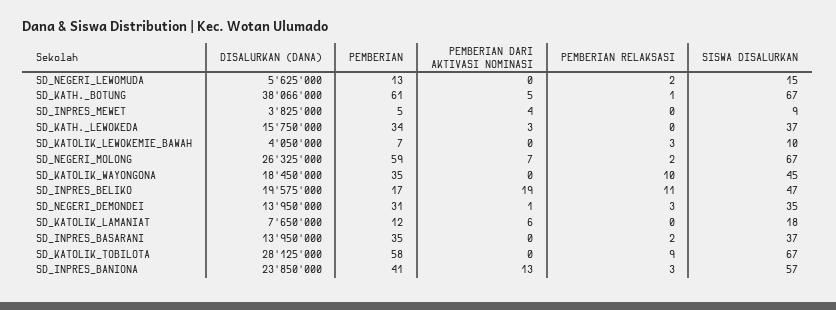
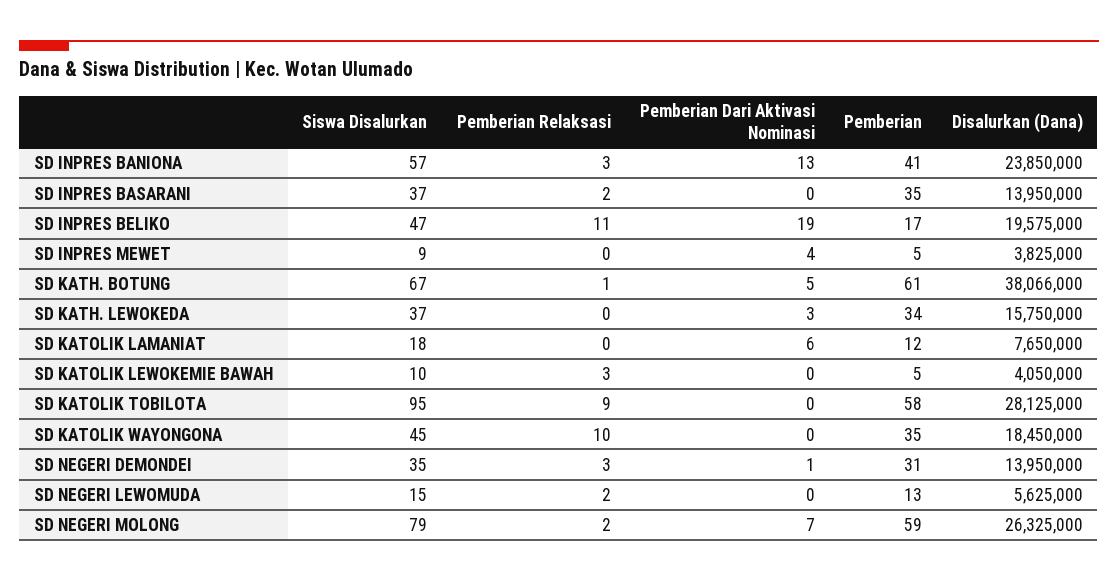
  {
    "DISALURKAN (DANA)": {
      "SD_NEGERI_LEWOMUDA": 5625000,
      "SD_KATH._BOTUNG": 38066000,
      "SD_INPRES_MEWET": 3825000,
      "SD_KATH._LEWOKEDA": 15750000,
      "SD_KATOLIK_LEWOKEMIE_BAWAH": 4050000,
      "SD_NEGERI_MOLONG": 26325000,
      "SD_KATOLIK_WAYONGONA": 18450000,
      "SD_INPRES_BELIKO": 19575000,
      "SD_NEGERI_DEMONDEI": 13950000,
      "SD_KATOLIK_LAMANIAT": 7650000,
      "SD_INPRES_BASARANI": 13950000,
      "SD_KATOLIK_TOBILOTA": 28125000,
      "SD_INPRES_BANIONA": 23850000
    },
    "PEMBERIAN": {
      "SD_NEGERI_LEWOMUDA": 13,
      "SD_KATH._BOTUNG": 61,
      "SD_INPRES_MEWET": 5,
      "SD_KATH._LEWOKEDA": 34,
-     "SD_KATOLIK_LEWOKEMIE_BAWAH": 7,
+     "SD_KATOLIK_LEWOKEMIE_BAWAH": 5,
      "SD_NEGERI_MOLONG": 59,
      "SD_KATOLIK_WAYONGONA": 35,
      "SD_INPRES_BELIKO": 17,
      "SD_NEGERI_DEMONDEI": 31,
      "SD_KATOLIK_LAMANIAT": 12,
      "SD_INPRES_BASARANI": 35,
      "SD_KATOLIK_TOBILOTA": 58,
      "SD_INPRES_BANIONA": 41
    },
    "PEMBERIAN DARI AKTIVASI NOMINASI": {
      "SD_NEGERI_LEWOMUDA": 0,
      "SD_KATH._BOTUNG": 5,
      "SD_INPRES_MEWET": 4,
      "SD_KATH._LEWOKEDA": 3,
      "SD_KATOLIK_LEWOKEMIE_BAWAH": 0,
      "SD_NEGERI_MOLONG": 7,
      "SD_KATOLIK_WAYONGONA": 0,
      "SD_INPRES_BELIKO": 19,
      "SD_NEGERI_DEMONDEI": 1,
      "SD_KATOLIK_LAMANIAT": 6,
      "SD_INPRES_BASARANI": 0,
      "SD_KATOLIK_TOBILOTA": 0,
      "SD_INPRES_BANIONA": 13
    },
    "PEMBERIAN RELAKSASI": {
      "SD_NEGERI_LEWOMUDA": 2,
      "SD_KATH._BOTUNG": 1,
      "SD_INPRES_MEWET": 0,
      "SD_KATH._LEWOKEDA": 0,
      "SD_KATOLIK_LEWOKEMIE_BAWAH": 3,
      "SD_NEGERI_MOLONG": 2,
      "SD_KATOLIK_WAYONGONA": 10,
      "SD_INPRES_BELIKO": 11,
      "SD_NEGERI_DEMONDEI": 3,
      "SD_KATOLIK_LAMANIAT": 0,
      "SD_INPRES_BASARANI": 2,
      "SD_KATOLIK_TOBILOTA": 9,
      "SD_INPRES_BANIONA": 3
    },
    "SISWA DISALURKAN": {
      "SD_NEGERI_LEWOMUDA": 15,
      "SD_KATH._BOTUNG": 67,
      "SD_INPRES_MEWET": 9,
      "SD_KATH._LEWOKEDA": 37,
      "SD_KATOLIK_LEWOKEMIE_BAWAH": 10,
-     "SD_NEGERI_MOLONG": 67,
+     "SD_NEGERI_MOLONG": 79,
      "SD_KATOLIK_WAYONGONA": 45,
      "SD_INPRES_BELIKO": 47,
      "SD_NEGERI_DEMONDEI": 35,
      "SD_KATOLIK_LAMANIAT": 18,
      "SD_INPRES_BASARANI": 37,
-     "SD_KATOLIK_TOBILOTA": 67,
+     "SD_KATOLIK_TOBILOTA": 95,
      "SD_INPRES_BANIONA": 57
    }
  }

